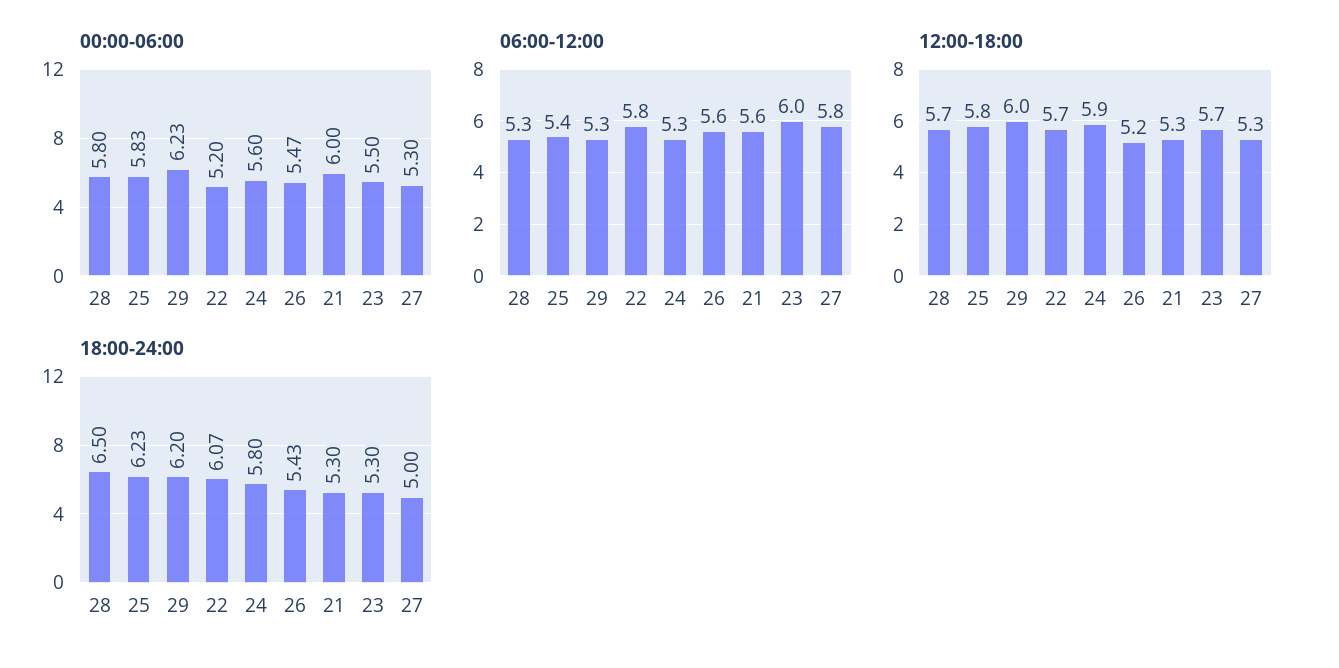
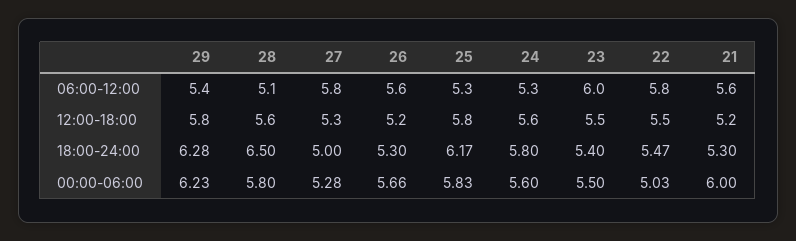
  {
    "00:00-06:00": {
      "28": 5.8,
      "25": 5.83,
      "29": 6.23,
-     "22": 5.2,
+     "22": 5.03,
      "24": 5.6,
-     "26": 5.47,
+     "26": 5.66,
      "21": 6,
      "23": 5.5,
-     "27": 5.3
+     "27": 5.28
    },
    "06:00-12:00": {
-     "28": 5.3,
+     "28": 5.1,
-     "25": 5.4,
+     "25": 5.3,
-     "29": 5.3,
+     "29": 5.4,
      "22": 5.8,
      "24": 5.3,
      "26": 5.6,
      "21": 5.6,
      "23": 6,
      "27": 5.8
    },
    "12:00-18:00": {
-     "28": 5.7,
+     "28": 5.6,
      "25": 5.8,
-     "29": 6,
+     "29": 5.8,
-     "22": 5.7,
+     "22": 5.5,
-     "24": 5.9,
+     "24": 5.6,
      "26": 5.2,
-     "21": 5.3,
+     "21": 5.2,
-     "23": 5.7,
+     "23": 5.5,
      "27": 5.3
    },
    "18:00-24:00": {
      "28": 6.5,
-     "25": 6.23,
+     "25": 6.17,
-     "29": 6.2,
+     "29": 6.28,
-     "22": 6.07,
+     "22": 5.47,
      "24": 5.8,
-     "26": 5.43,
+     "26": 5.3,
      "21": 5.3,
-     "23": 5.3,
+     "23": 5.4,
      "27": 5
    }
  }

